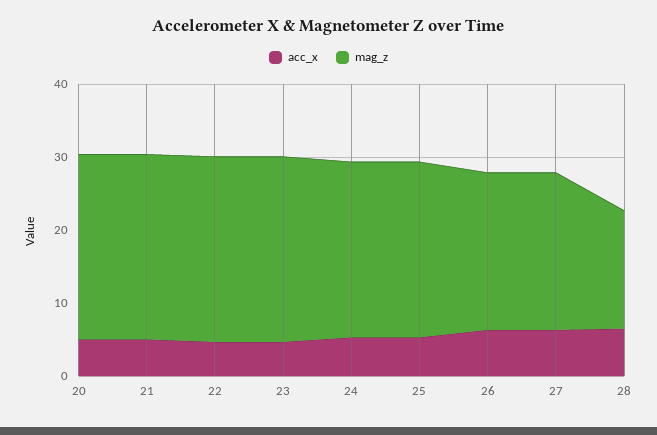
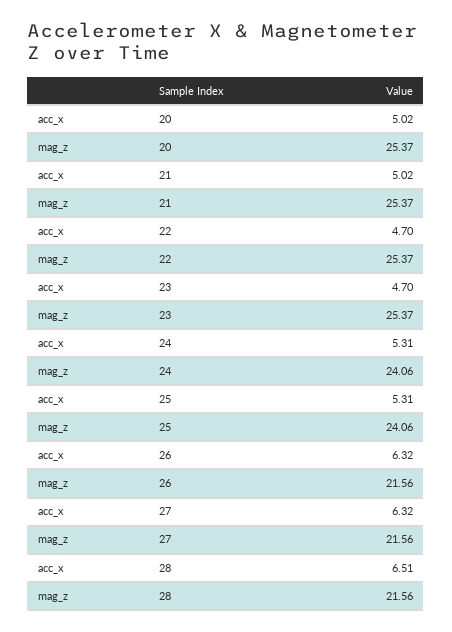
  {
    "acc_x": {
      "20": 5.02,
      "21": 5.02,
      "22": 4.7,
      "23": 4.7,
      "24": 5.31,
      "25": 5.31,
      "26": 6.32,
      "27": 6.32,
      "28": 6.51
    },
    "mag_z": {
      "20": 25.37,
      "21": 25.37,
      "22": 25.37,
      "23": 25.37,
      "24": 24.06,
      "25": 24.06,
      "26": 21.56,
      "27": 21.56,
-     "28": 16
+     "28": 21.56
    }
  }

